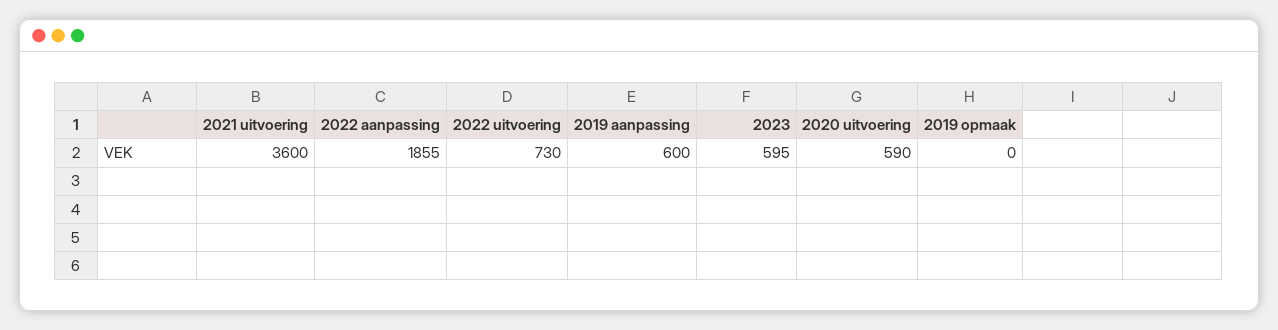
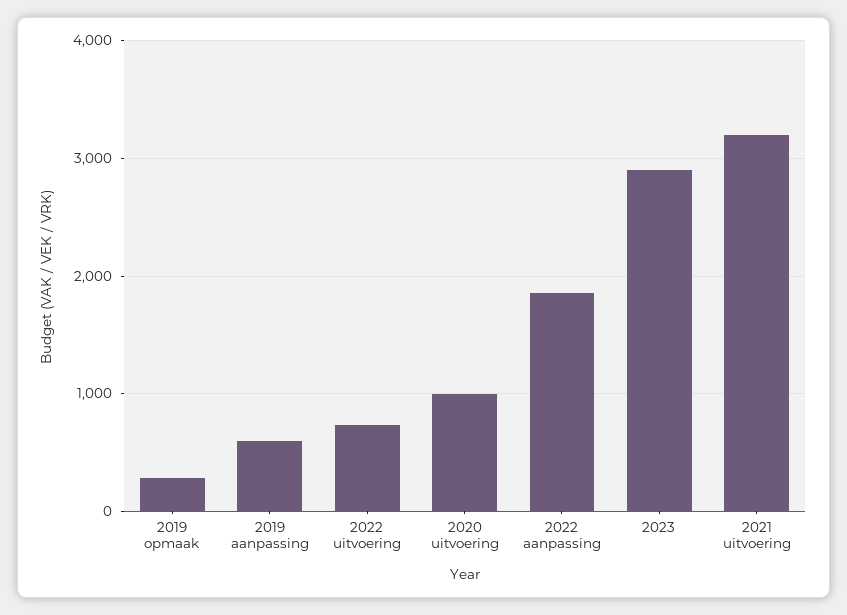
  {
-   "2021 uitvoering": 3600,
+   "2021 uitvoering": 3200,
    "2022 aanpassing": 1855,
    "2022 uitvoering": 730,
    "2019 aanpassing": 600,
-   "2023": 595,
+   "2023": 2900,
-   "2020 uitvoering": 590,
+   "2020 uitvoering": 1000,
-   "2019 opmaak": 0
+   "2019 opmaak": 300
  }

